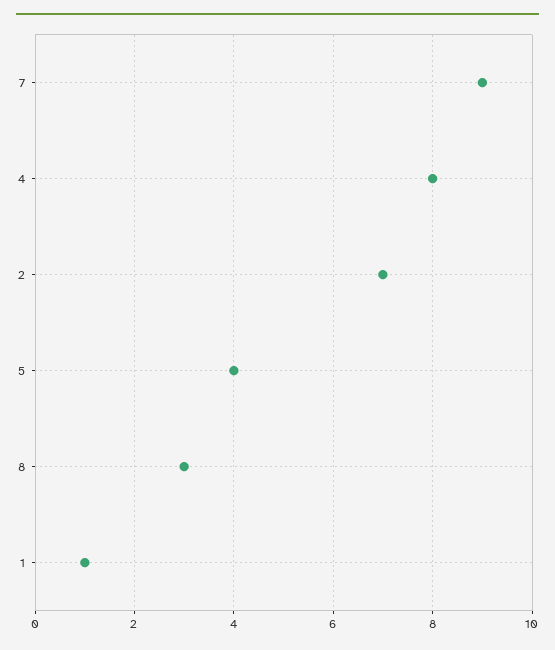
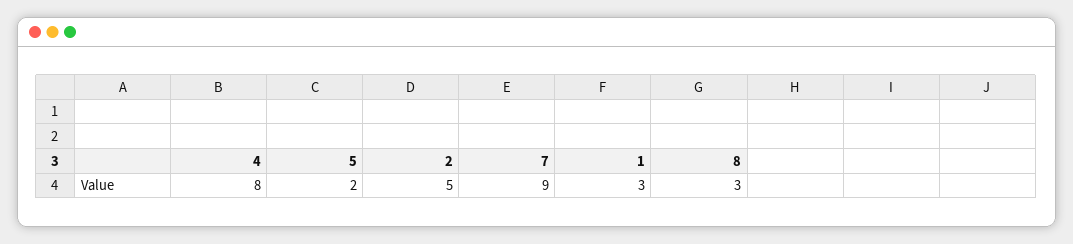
  {
    "7": 9,
    "4": 8,
-   "2": 7,
+   "2": 5,
-   "5": 4,
+   "5": 2,
    "8": 3,
-   "1": 1
+   "1": 3
  }

